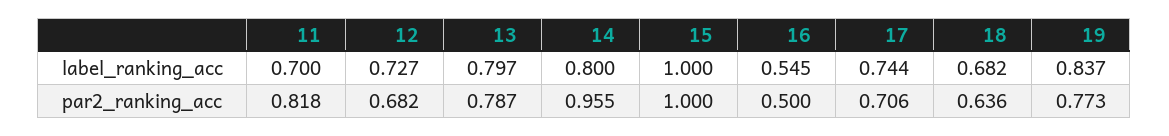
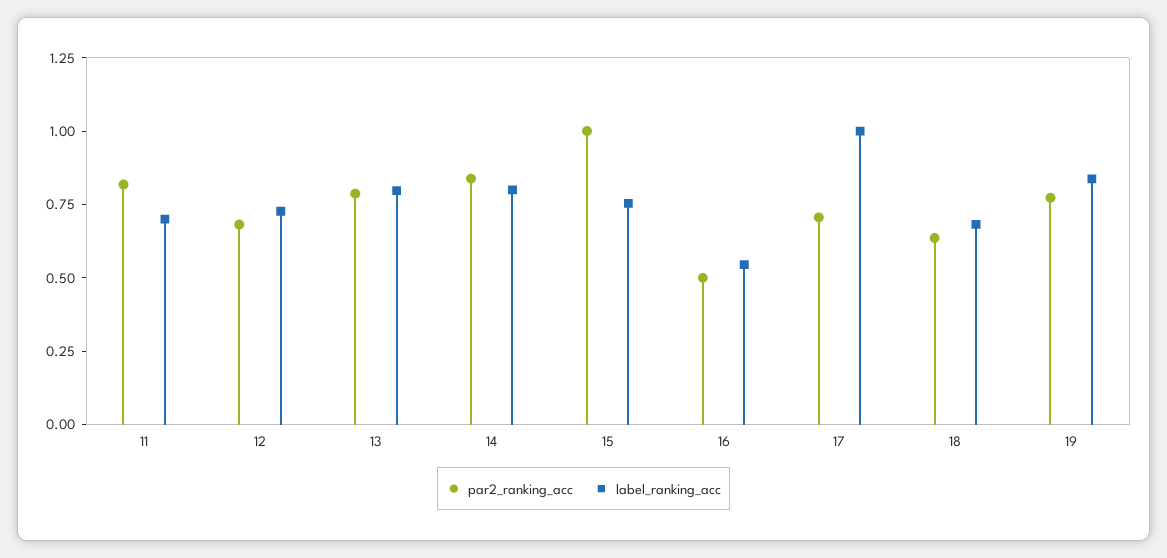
  {
    "label_ranking_acc": {
      "11": 0.7,
      "12": 0.727,
      "13": 0.797,
      "14": 0.8,
-     "15": 1,
+     "15": 0.75,
      "16": 0.545,
-     "17": 0.744,
+     "17": 1,
      "18": 0.682,
      "19": 0.837
    },
    "par2_ranking_acc": {
      "11": 0.818,
      "12": 0.682,
      "13": 0.787,
-     "14": 0.955,
+     "14": 0.85,
      "15": 1,
      "16": 0.5,
      "17": 0.706,
      "18": 0.636,
      "19": 0.773
    }
  }

